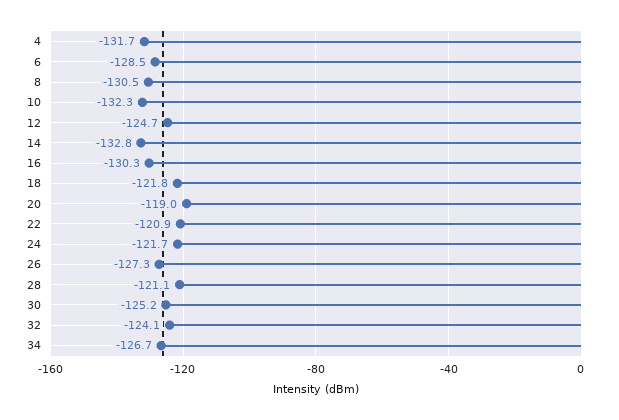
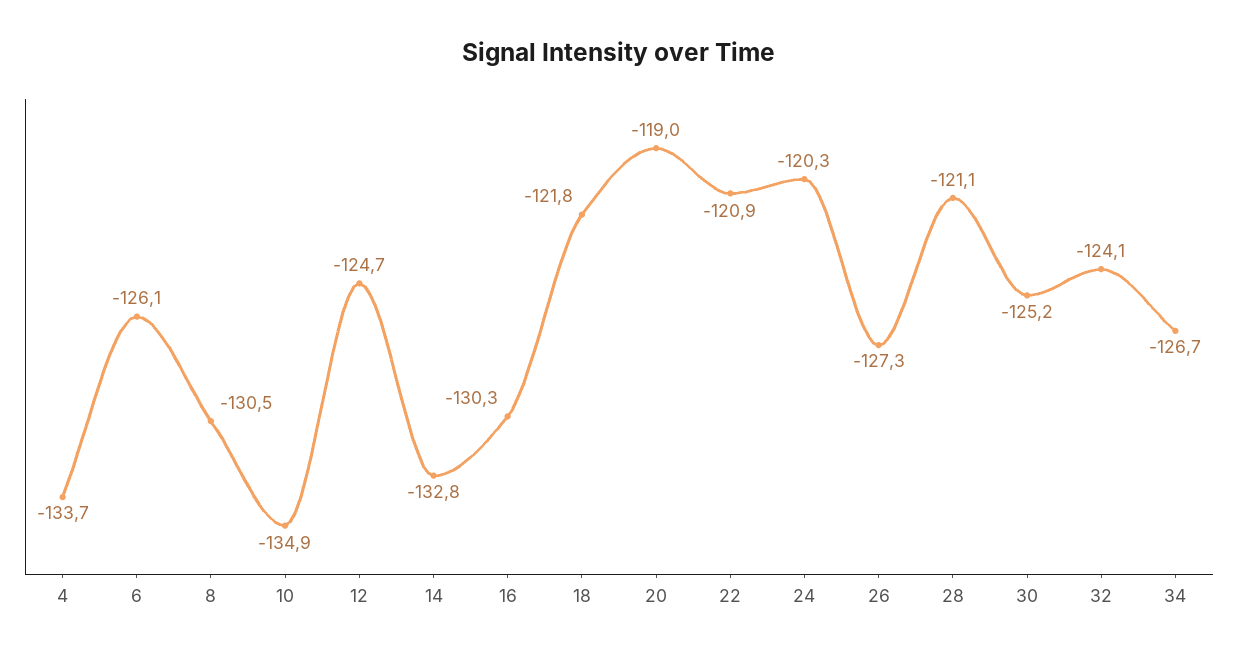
  {
-   "4": -131.7,
+   "4": -133.7,
-   "6": -128.5,
+   "6": -126.1,
    "8": -130.5,
-   "10": -132.3,
+   "10": -134.9,
    "12": -124.7,
    "14": -132.8,
    "16": -130.3,
    "18": -121.8,
    "20": -119,
    "22": -120.9,
-   "24": -121.7,
+   "24": -120.3,
    "26": -127.3,
    "28": -121.1,
    "30": -125.2,
    "32": -124.1,
    "34": -126.7
  }

